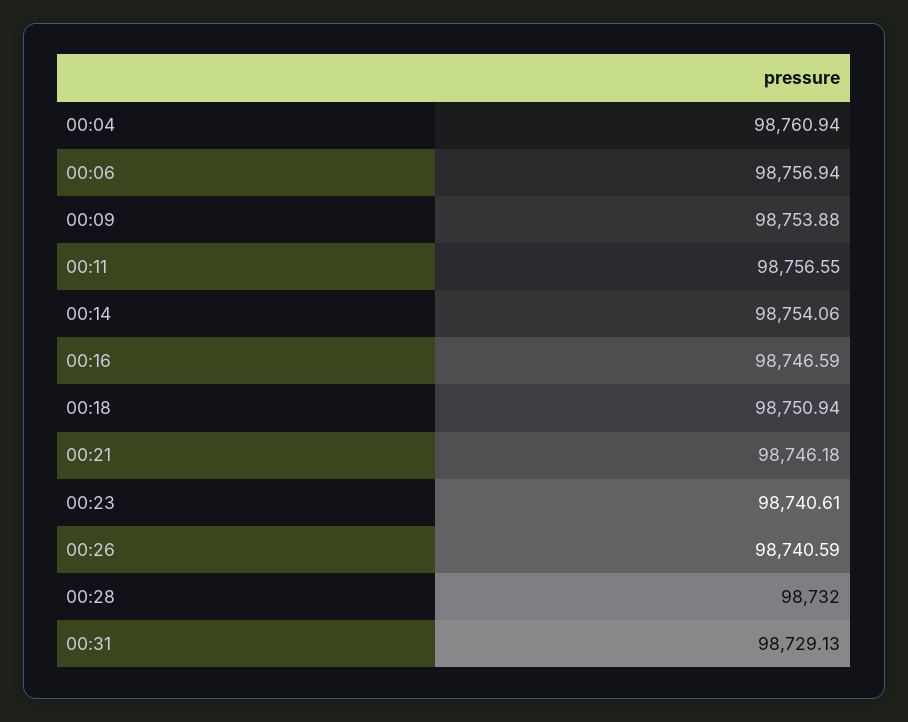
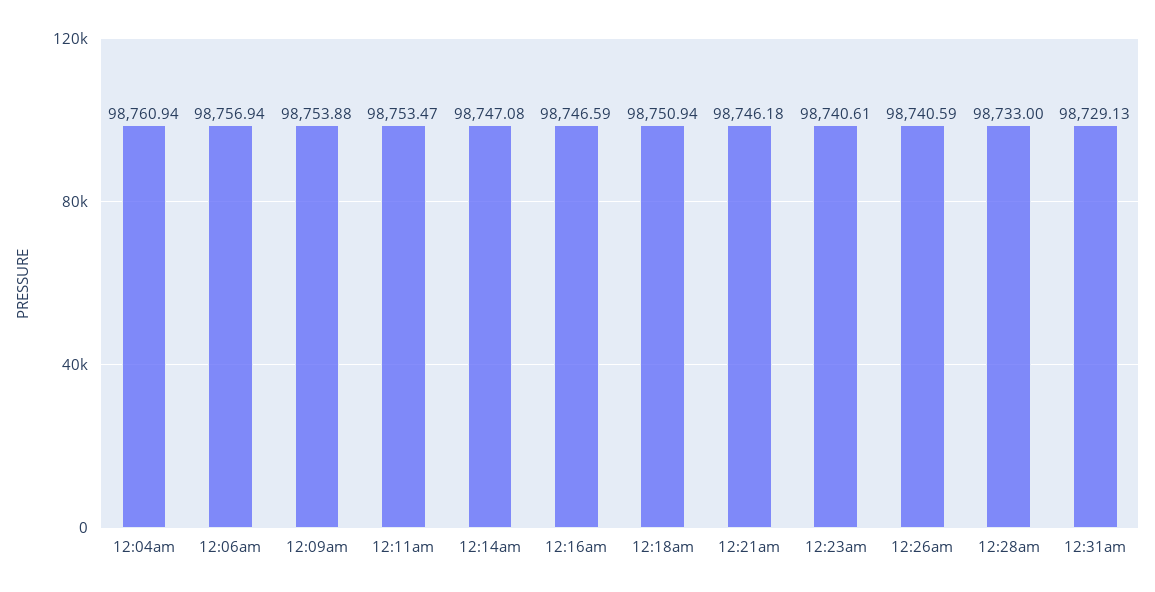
  {
    "00:04": 98760.94,
    "00:06": 98756.94,
    "00:09": 98753.88,
-   "00:11": 98756.55,
+   "00:11": 98753.47,
-   "00:14": 98754.06,
+   "00:14": 98747.08,
    "00:16": 98746.59,
    "00:18": 98750.94,
    "00:21": 98746.18,
    "00:23": 98740.61,
    "00:26": 98740.59,
-   "00:28": 98732,
+   "00:28": 98733,
    "00:31": 98729.13
  }

